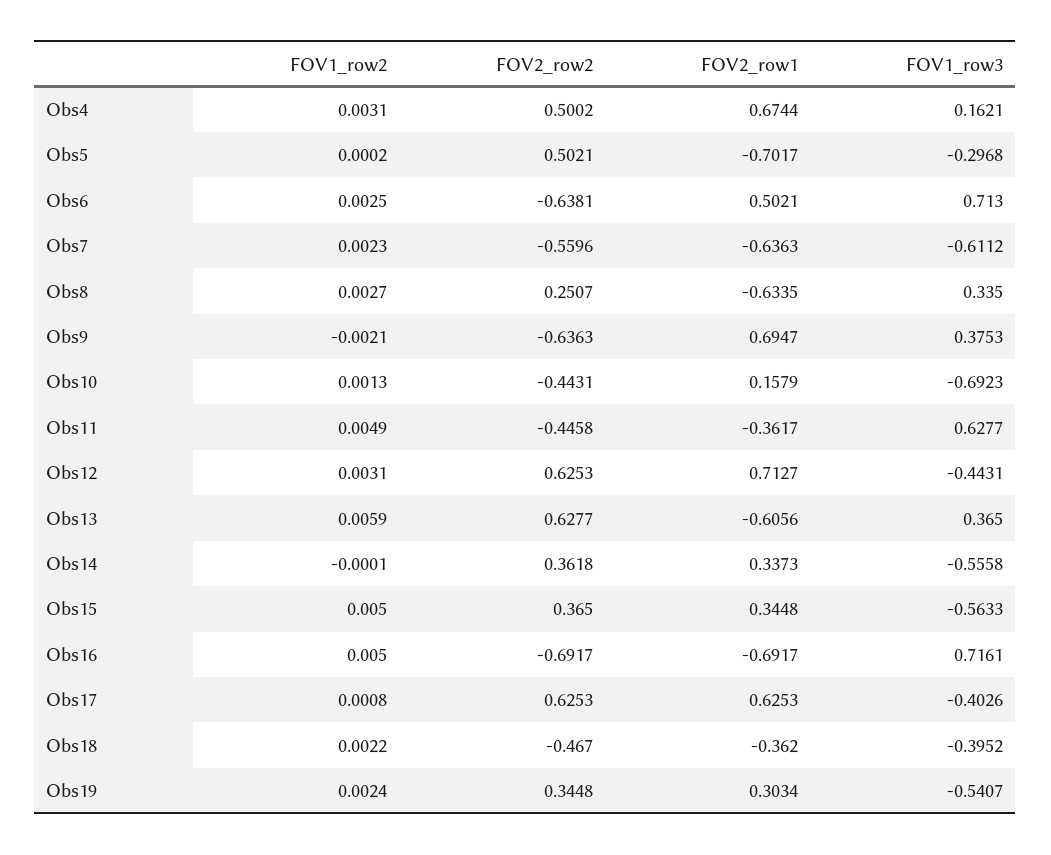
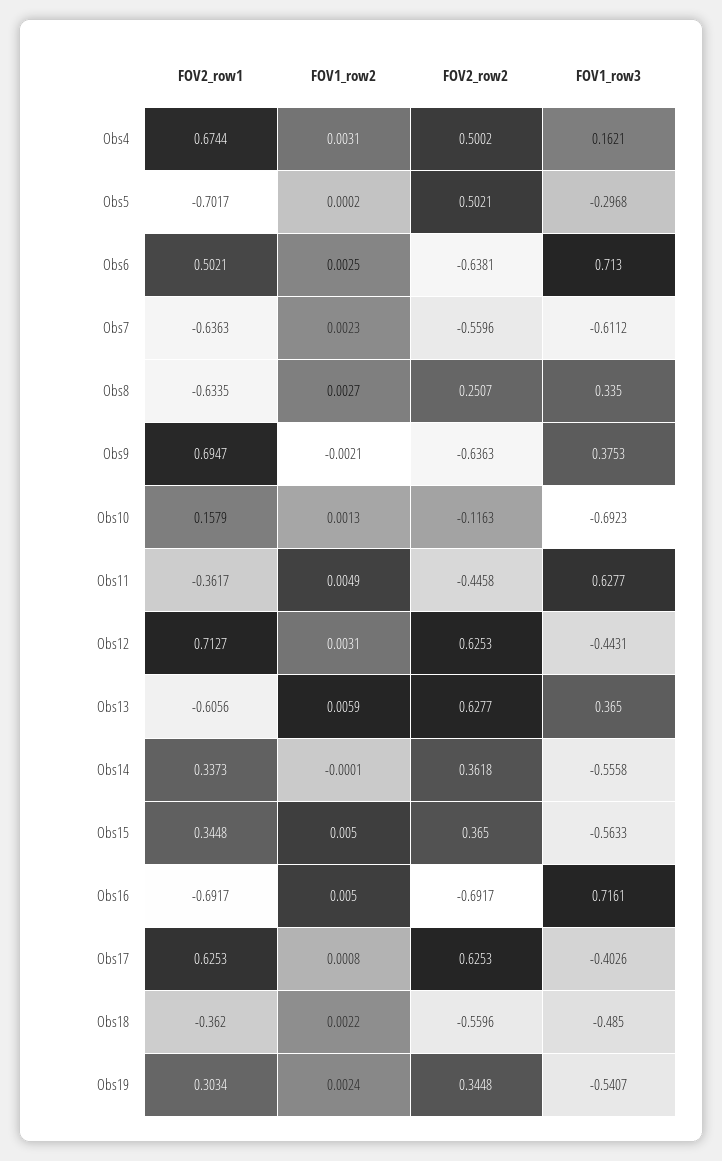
  {
    "FOV1_row2": {
      "Obs4": 0.0031,
      "Obs5": 0.0002,
      "Obs6": 0.0025,
      "Obs7": 0.0023,
      "Obs8": 0.0027,
      "Obs9": -0.0021,
      "Obs10": 0.0013,
      "Obs11": 0.0049,
      "Obs12": 0.0031,
      "Obs13": 0.0059,
      "Obs14": -0.0001,
      "Obs15": 0.005,
      "Obs16": 0.005,
      "Obs17": 0.0008,
      "Obs18": 0.0022,
      "Obs19": 0.0024
    },
    "FOV2_row2": {
      "Obs4": 0.5002,
      "Obs5": 0.5021,
      "Obs6": -0.6381,
      "Obs7": -0.5596,
      "Obs8": 0.2507,
      "Obs9": -0.6363,
-     "Obs10": -0.4431,
+     "Obs10": -0.1163,
      "Obs11": -0.4458,
      "Obs12": 0.6253,
      "Obs13": 0.6277,
      "Obs14": 0.3618,
      "Obs15": 0.365,
      "Obs16": -0.6917,
      "Obs17": 0.6253,
-     "Obs18": -0.467,
+     "Obs18": -0.5596,
      "Obs19": 0.3448
    },
    "FOV2_row1": {
      "Obs4": 0.6744,
      "Obs5": -0.7017,
      "Obs6": 0.5021,
      "Obs7": -0.6363,
      "Obs8": -0.6335,
      "Obs9": 0.6947,
      "Obs10": 0.1579,
      "Obs11": -0.3617,
      "Obs12": 0.7127,
      "Obs13": -0.6056,
      "Obs14": 0.3373,
      "Obs15": 0.3448,
      "Obs16": -0.6917,
      "Obs17": 0.6253,
      "Obs18": -0.362,
      "Obs19": 0.3034
    },
    "FOV1_row3": {
      "Obs4": 0.1621,
      "Obs5": -0.2968,
      "Obs6": 0.713,
      "Obs7": -0.6112,
      "Obs8": 0.335,
      "Obs9": 0.3753,
      "Obs10": -0.6923,
      "Obs11": 0.6277,
      "Obs12": -0.4431,
      "Obs13": 0.365,
      "Obs14": -0.5558,
      "Obs15": -0.5633,
      "Obs16": 0.7161,
      "Obs17": -0.4026,
-     "Obs18": -0.3952,
+     "Obs18": -0.485,
      "Obs19": -0.5407
    }
  }

